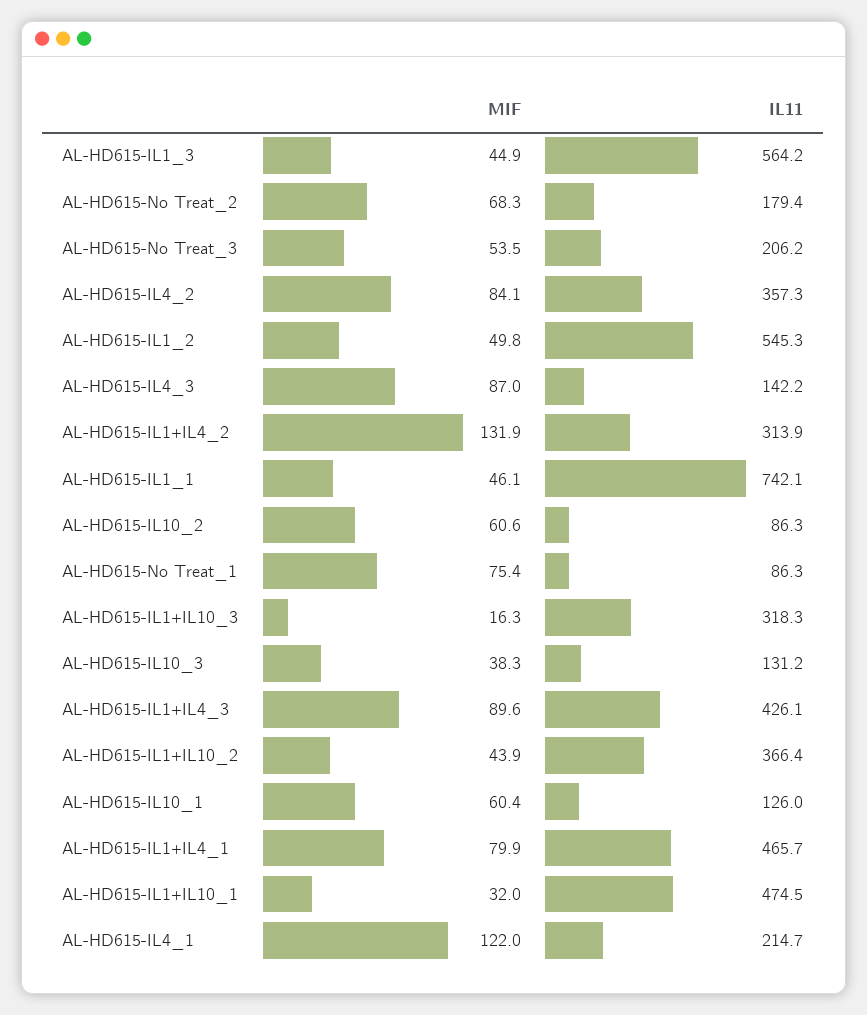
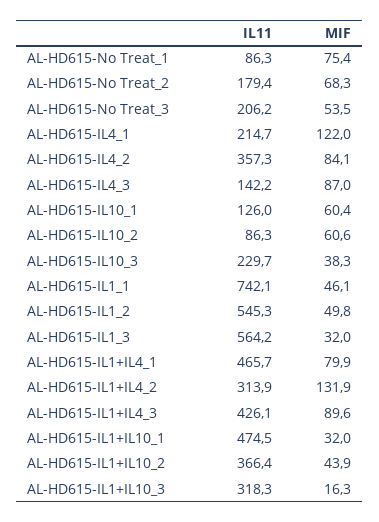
  {
    "MIF": {
-     "AL-HD615-IL1_3": 44.9,
+     "AL-HD615-IL1_3": 32,
      "AL-HD615-No Treat_2": 68.3,
      "AL-HD615-No Treat_3": 53.5,
      "AL-HD615-IL4_2": 84.1,
      "AL-HD615-IL1_2": 49.8,
      "AL-HD615-IL4_3": 87,
      "AL-HD615-IL1+IL4_2": 131.9,
      "AL-HD615-IL1_1": 46.1,
      "AL-HD615-IL10_2": 60.6,
      "AL-HD615-No Treat_1": 75.4,
      "AL-HD615-IL1+IL10_3": 16.3,
      "AL-HD615-IL10_3": 38.3,
      "AL-HD615-IL1+IL4_3": 89.6,
      "AL-HD615-IL1+IL10_2": 43.9,
      "AL-HD615-IL10_1": 60.4,
      "AL-HD615-IL1+IL4_1": 79.9,
      "AL-HD615-IL1+IL10_1": 32,
      "AL-HD615-IL4_1": 122
    },
    "IL11": {
      "AL-HD615-IL1_3": 564.2,
      "AL-HD615-No Treat_2": 179.4,
      "AL-HD615-No Treat_3": 206.2,
      "AL-HD615-IL4_2": 357.3,
      "AL-HD615-IL1_2": 545.3,
      "AL-HD615-IL4_3": 142.2,
      "AL-HD615-IL1+IL4_2": 313.9,
      "AL-HD615-IL1_1": 742.1,
      "AL-HD615-IL10_2": 86.3,
      "AL-HD615-No Treat_1": 86.3,
      "AL-HD615-IL1+IL10_3": 318.3,
-     "AL-HD615-IL10_3": 131.2,
+     "AL-HD615-IL10_3": 229.7,
      "AL-HD615-IL1+IL4_3": 426.1,
      "AL-HD615-IL1+IL10_2": 366.4,
      "AL-HD615-IL10_1": 126,
      "AL-HD615-IL1+IL4_1": 465.7,
      "AL-HD615-IL1+IL10_1": 474.5,
      "AL-HD615-IL4_1": 214.7
    }
  }

